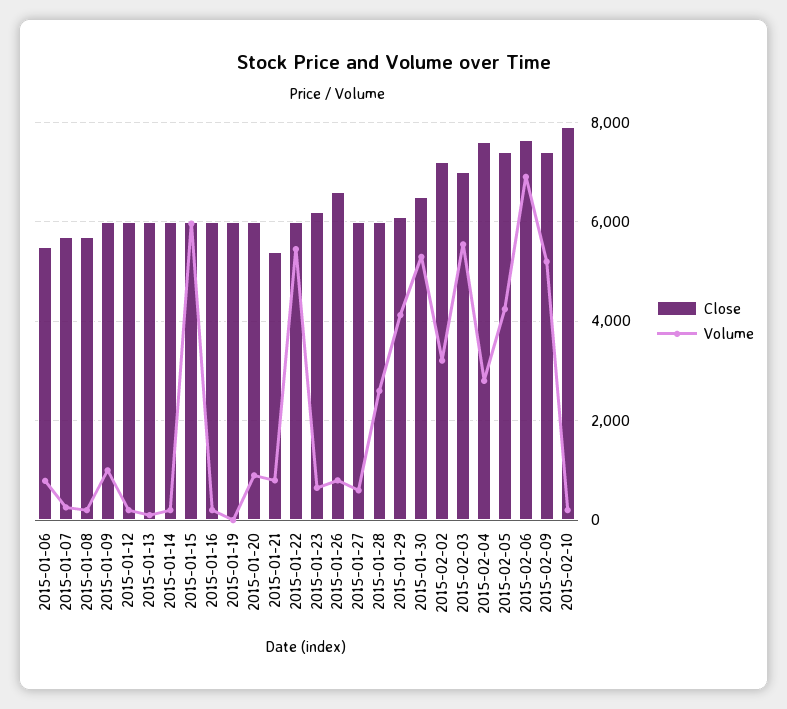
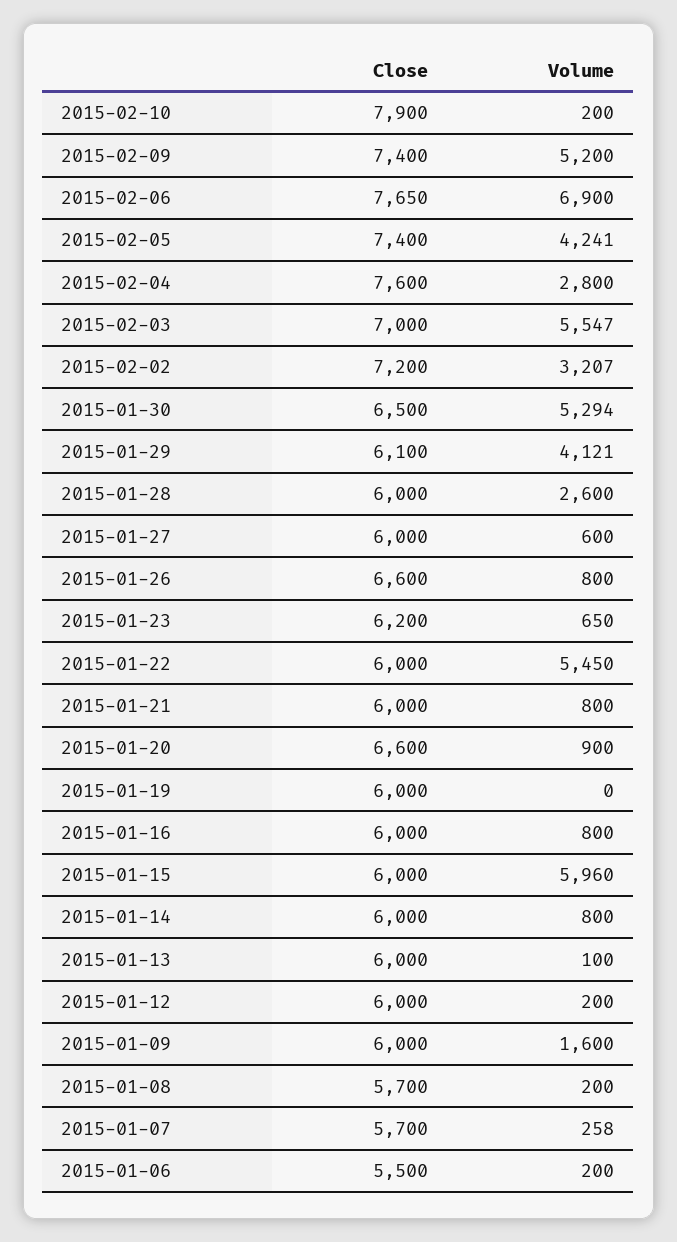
  {
    "Close": {
      "2015-01-06": 5500,
      "2015-01-07": 5700,
      "2015-01-08": 5700,
      "2015-01-09": 6000,
      "2015-01-12": 6000,
      "2015-01-13": 6000,
      "2015-01-14": 6000,
      "2015-01-15": 6000,
      "2015-01-16": 6000,
      "2015-01-19": 6000,
-     "2015-01-20": 6000,
+     "2015-01-20": 6600,
-     "2015-01-21": 5400,
+     "2015-01-21": 6000,
      "2015-01-22": 6000,
      "2015-01-23": 6200,
      "2015-01-26": 6600,
      "2015-01-27": 6000,
      "2015-01-28": 6000,
      "2015-01-29": 6100,
      "2015-01-30": 6500,
      "2015-02-02": 7200,
      "2015-02-03": 7000,
      "2015-02-04": 7600,
      "2015-02-05": 7400,
      "2015-02-06": 7650,
      "2015-02-09": 7400,
      "2015-02-10": 7900
    },
    "Volume": {
-     "2015-01-06": 800,
+     "2015-01-06": 200,
      "2015-01-07": 258,
      "2015-01-08": 200,
-     "2015-01-09": 1000,
+     "2015-01-09": 1600,
      "2015-01-12": 200,
      "2015-01-13": 100,
-     "2015-01-14": 200,
+     "2015-01-14": 800,
      "2015-01-15": 5960,
-     "2015-01-16": 200,
+     "2015-01-16": 800,
      "2015-01-19": 0,
      "2015-01-20": 900,
      "2015-01-21": 800,
      "2015-01-22": 5450,
      "2015-01-23": 650,
      "2015-01-26": 800,
      "2015-01-27": 600,
      "2015-01-28": 2600,
      "2015-01-29": 4121,
      "2015-01-30": 5294,
      "2015-02-02": 3207,
      "2015-02-03": 5547,
      "2015-02-04": 2800,
      "2015-02-05": 4241,
      "2015-02-06": 6900,
      "2015-02-09": 5200,
      "2015-02-10": 200
    }
  }

